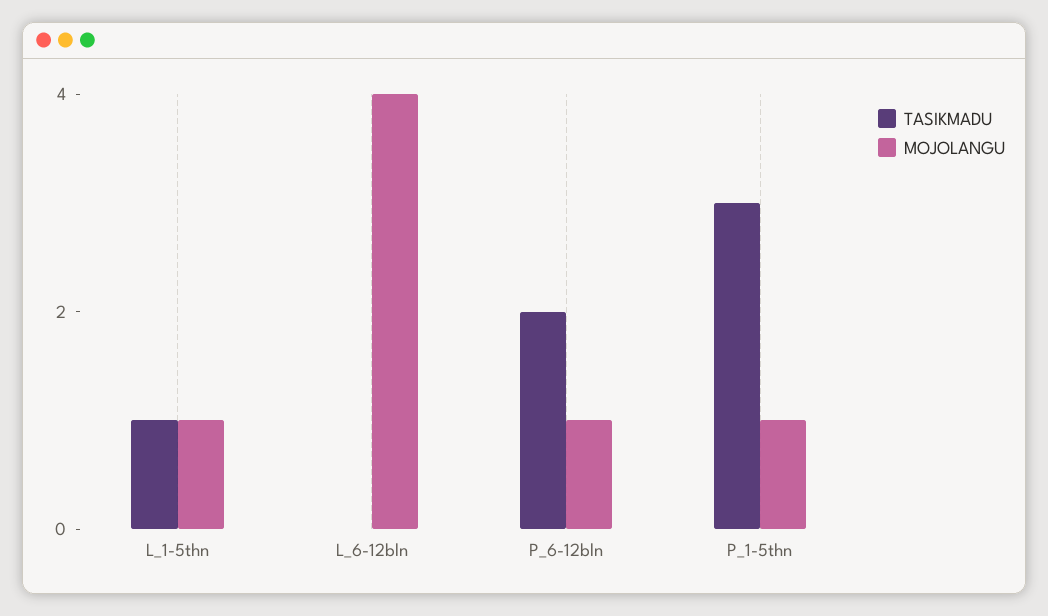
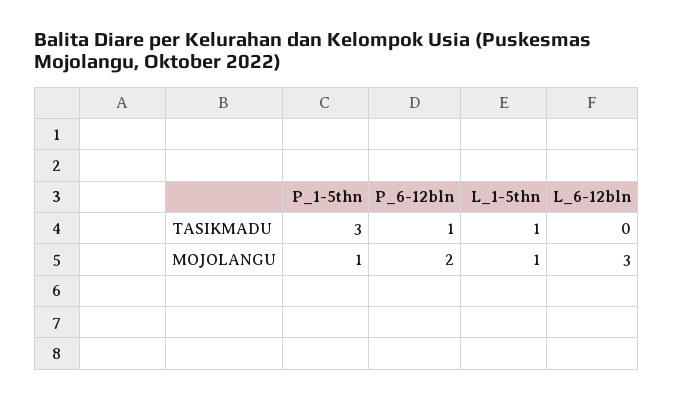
  {
    "TASIKMADU": {
      "L_1-5thn": 1,
      "L_6-12bln": 0,
-     "P_6-12bln": 2,
+     "P_6-12bln": 1,
      "P_1-5thn": 3
    },
    "MOJOLANGU": {
      "L_1-5thn": 1,
-     "L_6-12bln": 4,
+     "L_6-12bln": 3,
-     "P_6-12bln": 1,
+     "P_6-12bln": 2,
      "P_1-5thn": 1
    }
  }

